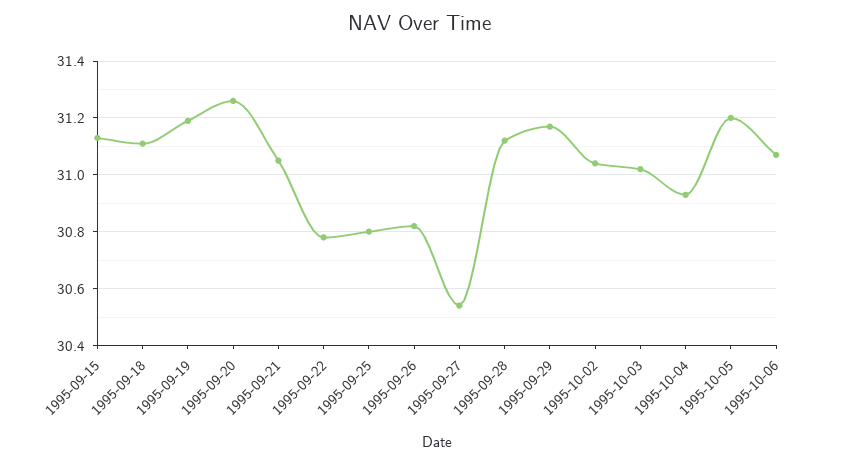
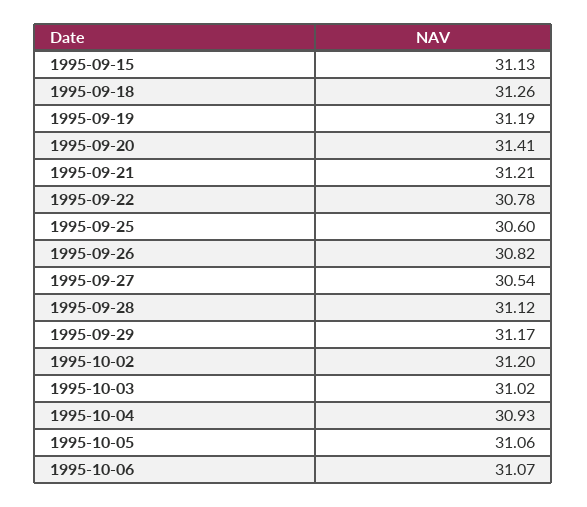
  {
    "1995-09-15": 31.13,
-   "1995-09-18": 31.1,
+   "1995-09-18": 31.26,
    "1995-09-19": 31.19,
-   "1995-09-20": 31.25,
+   "1995-09-20": 31.41,
-   "1995-09-21": 31.05,
+   "1995-09-21": 31.21,
    "1995-09-22": 30.78,
-   "1995-09-25": 30.8,
+   "1995-09-25": 30.6,
    "1995-09-26": 30.82,
    "1995-09-27": 30.54,
    "1995-09-28": 31.12,
    "1995-09-29": 31.17,
-   "1995-10-02": 31.05,
+   "1995-10-02": 31.2,
    "1995-10-03": 31.02,
    "1995-10-04": 30.93,
-   "1995-10-05": 31.2,
+   "1995-10-05": 31.06,
    "1995-10-06": 31.07
  }

